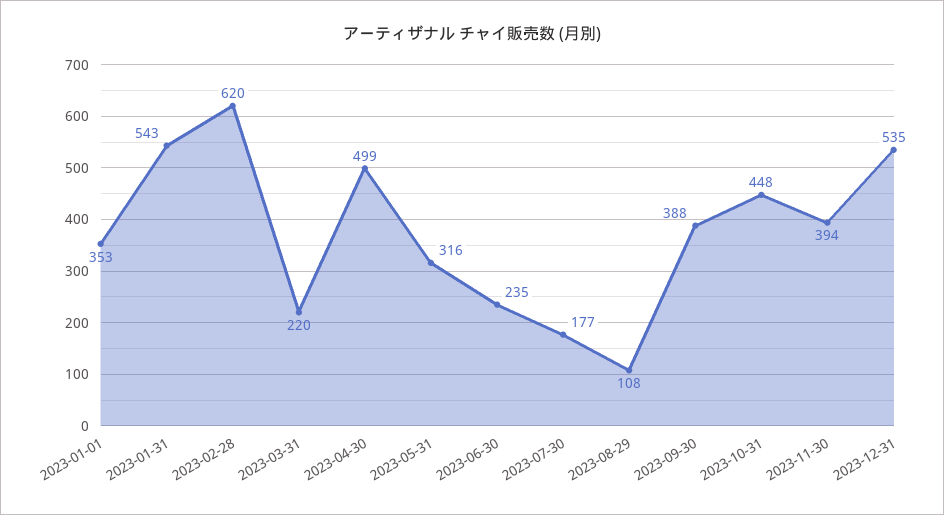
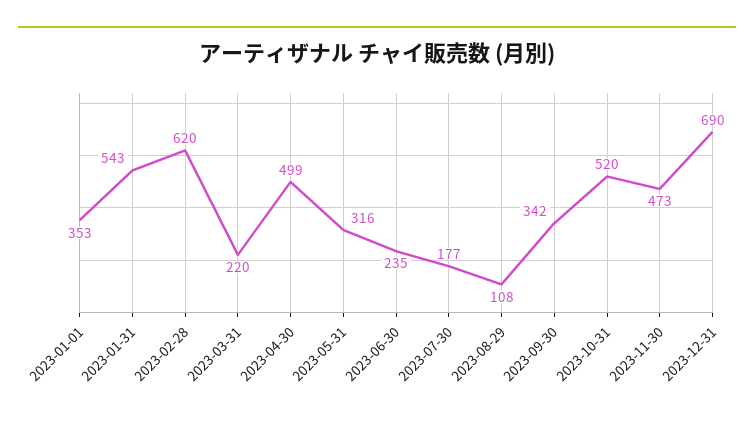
  {
    "2023-01-01": 353,
    "2023-01-31": 543,
    "2023-02-28": 620,
    "2023-03-31": 220,
    "2023-04-30": 499,
    "2023-05-31": 316,
    "2023-06-30": 235,
    "2023-07-30": 177,
    "2023-08-29": 108,
-   "2023-09-30": 388,
+   "2023-09-30": 342,
-   "2023-10-31": 448,
+   "2023-10-31": 520,
-   "2023-11-30": 394,
+   "2023-11-30": 473,
-   "2023-12-31": 535
+   "2023-12-31": 690
  }

